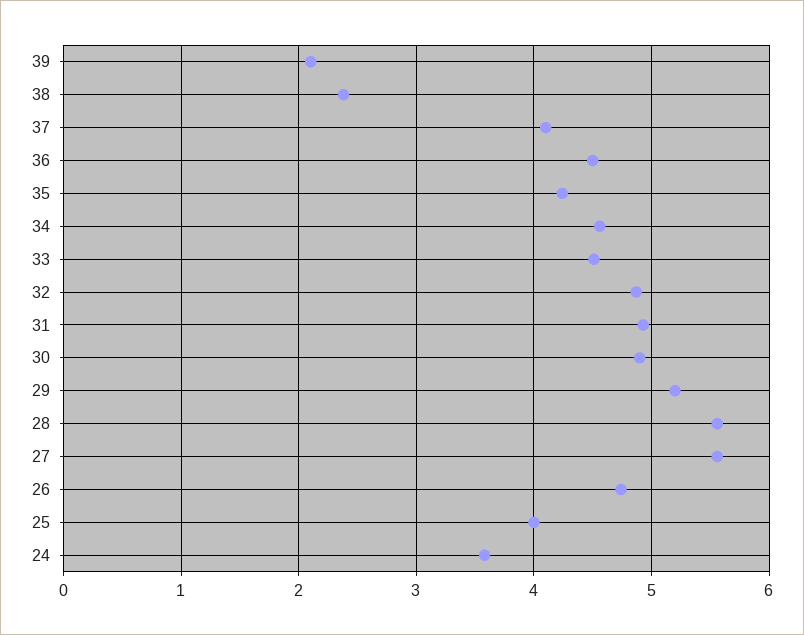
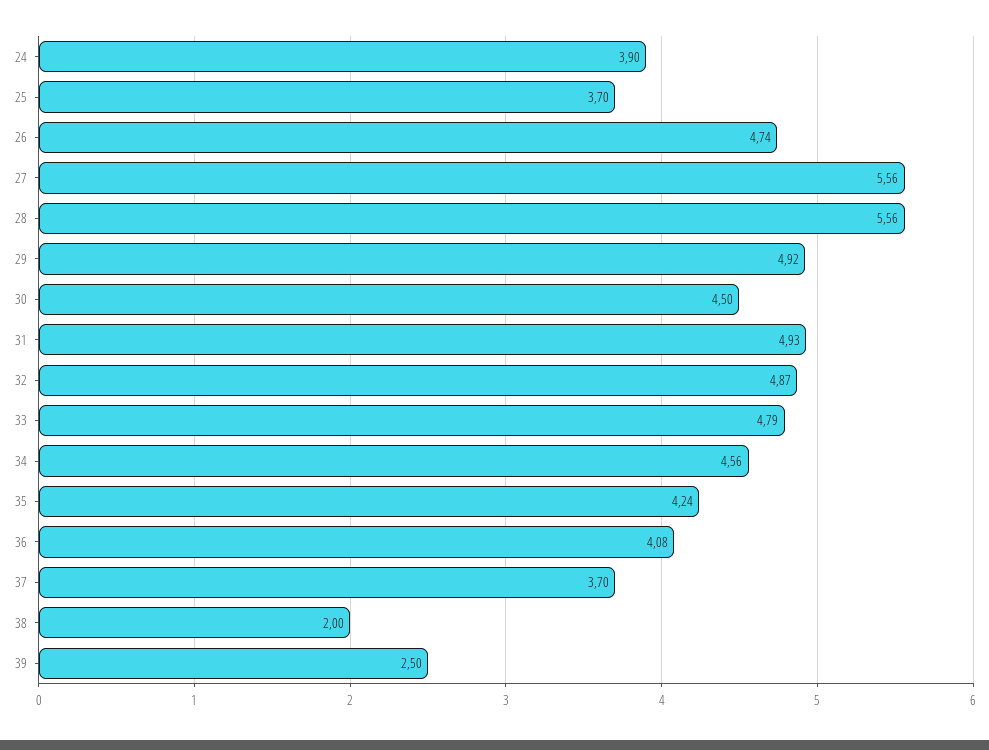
  {
-   "39": 2.1,
+   "39": 2.5,
-   "38": 2.4,
+   "38": 2,
-   "37": 4.1,
+   "37": 3.7,
-   "36": 4.5,
+   "36": 4.08,
    "35": 4.24,
    "34": 4.56,
-   "33": 4.5,
+   "33": 4.79,
    "32": 4.87,
    "31": 4.93,
-   "30": 4.9,
+   "30": 4.5,
-   "29": 5.2,
+   "29": 4.92,
    "28": 5.56,
    "27": 5.56,
    "26": 4.74,
-   "25": 4,
+   "25": 3.7,
-   "24": 3.6
+   "24": 3.9
  }

